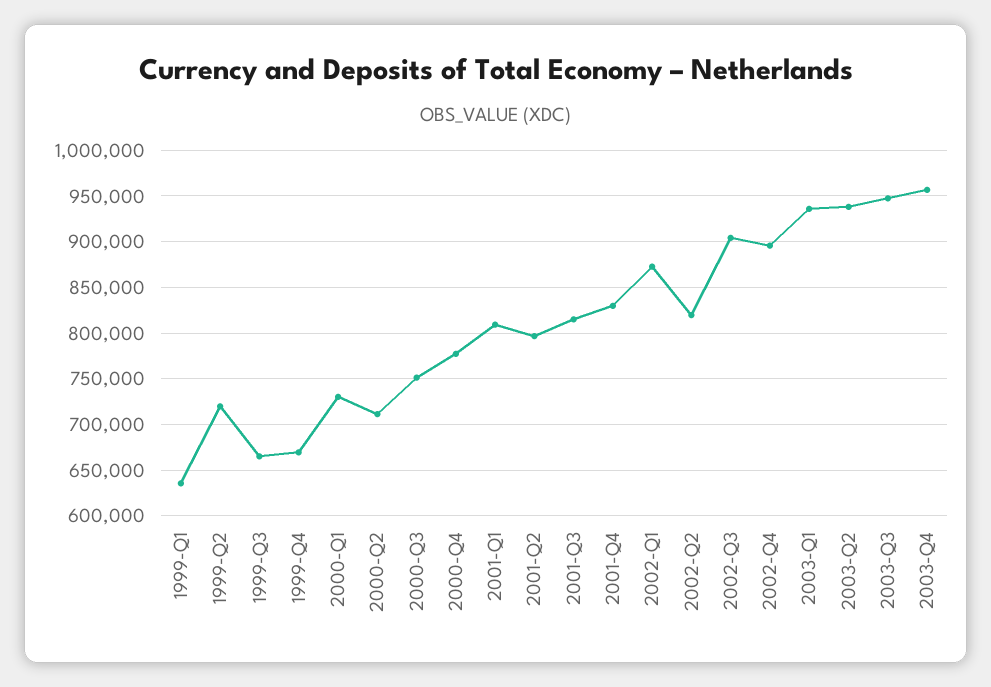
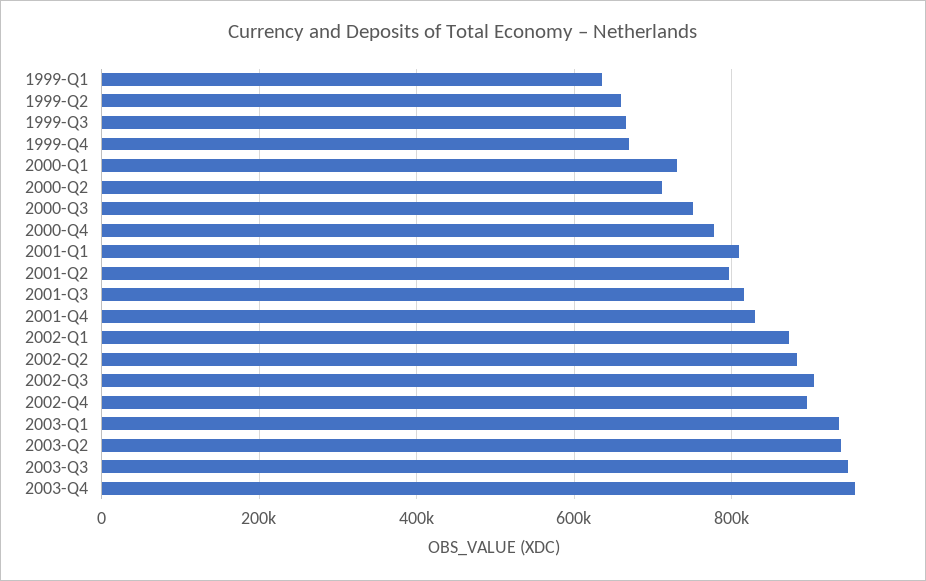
  {
    "1999-Q1": 640000,
-   "1999-Q2": 720000,
+   "1999-Q2": 660000,
    "1999-Q3": 660000,
    "1999-Q4": 670000,
    "2000-Q1": 730000,
    "2000-Q2": 710000,
    "2000-Q3": 750000,
    "2000-Q4": 780000,
    "2001-Q1": 810000,
    "2001-Q2": 800000,
    "2001-Q3": 810000,
    "2001-Q4": 830000,
    "2002-Q1": 870000,
-   "2002-Q2": 820000,
+   "2002-Q2": 880000,
    "2002-Q3": 900000,
    "2002-Q4": 900000,
    "2003-Q1": 940000,
    "2003-Q2": 940000,
    "2003-Q3": 950000,
    "2003-Q4": 960000
  }

